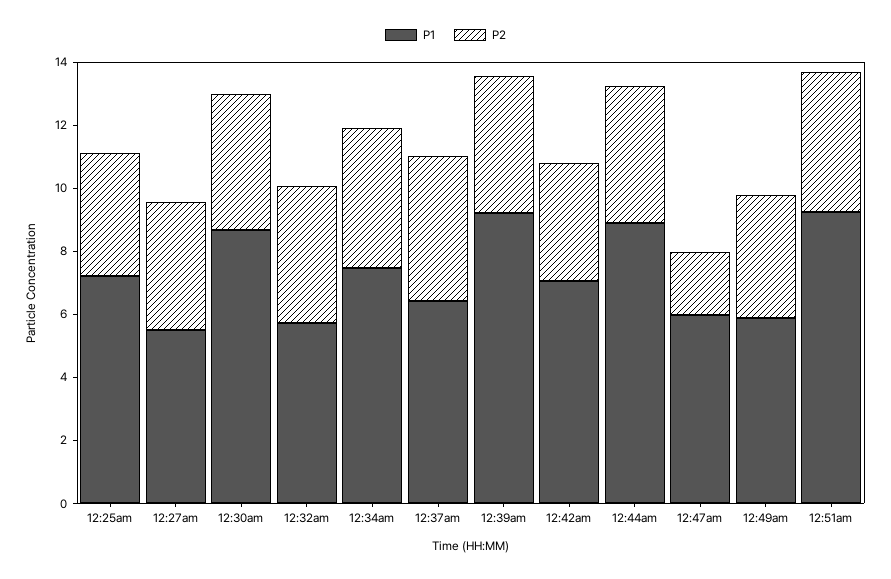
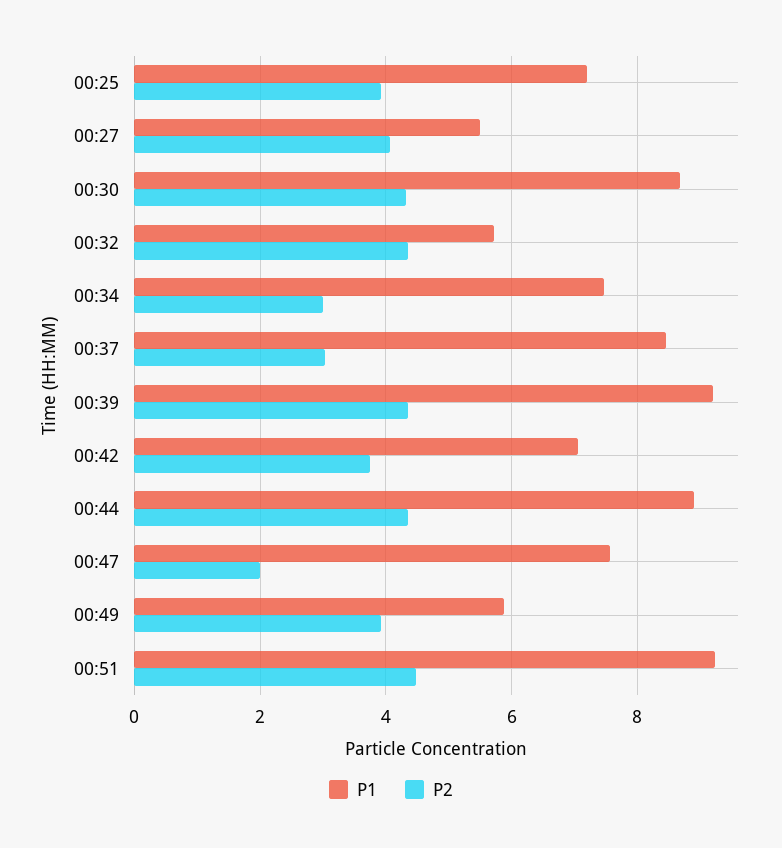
  {
    "P1": {
      "12:25am": 7.2,
      "12:27am": 5.6,
      "12:30am": 8.6,
      "12:32am": 5.8,
      "12:34am": 7.4,
-     "12:37am": 6.5,
+     "12:37am": 8.4,
      "12:39am": 9.2,
      "12:42am": 7,
      "12:44am": 9,
-     "12:47am": 6,
+     "12:47am": 7.6,
      "12:49am": 5.8,
      "12:51am": 9.2
    },
    "P2": {
      "12:25am": 4,
      "12:27am": 4,
      "12:30am": 4.4,
      "12:32am": 4.4,
-     "12:34am": 4.5,
+     "12:34am": 3,
-     "12:37am": 4.5,
+     "12:37am": 3,
      "12:39am": 4.4,
      "12:42am": 3.8,
      "12:44am": 4.4,
      "12:47am": 2,
      "12:49am": 4,
      "12:51am": 4.4
    }
  }

